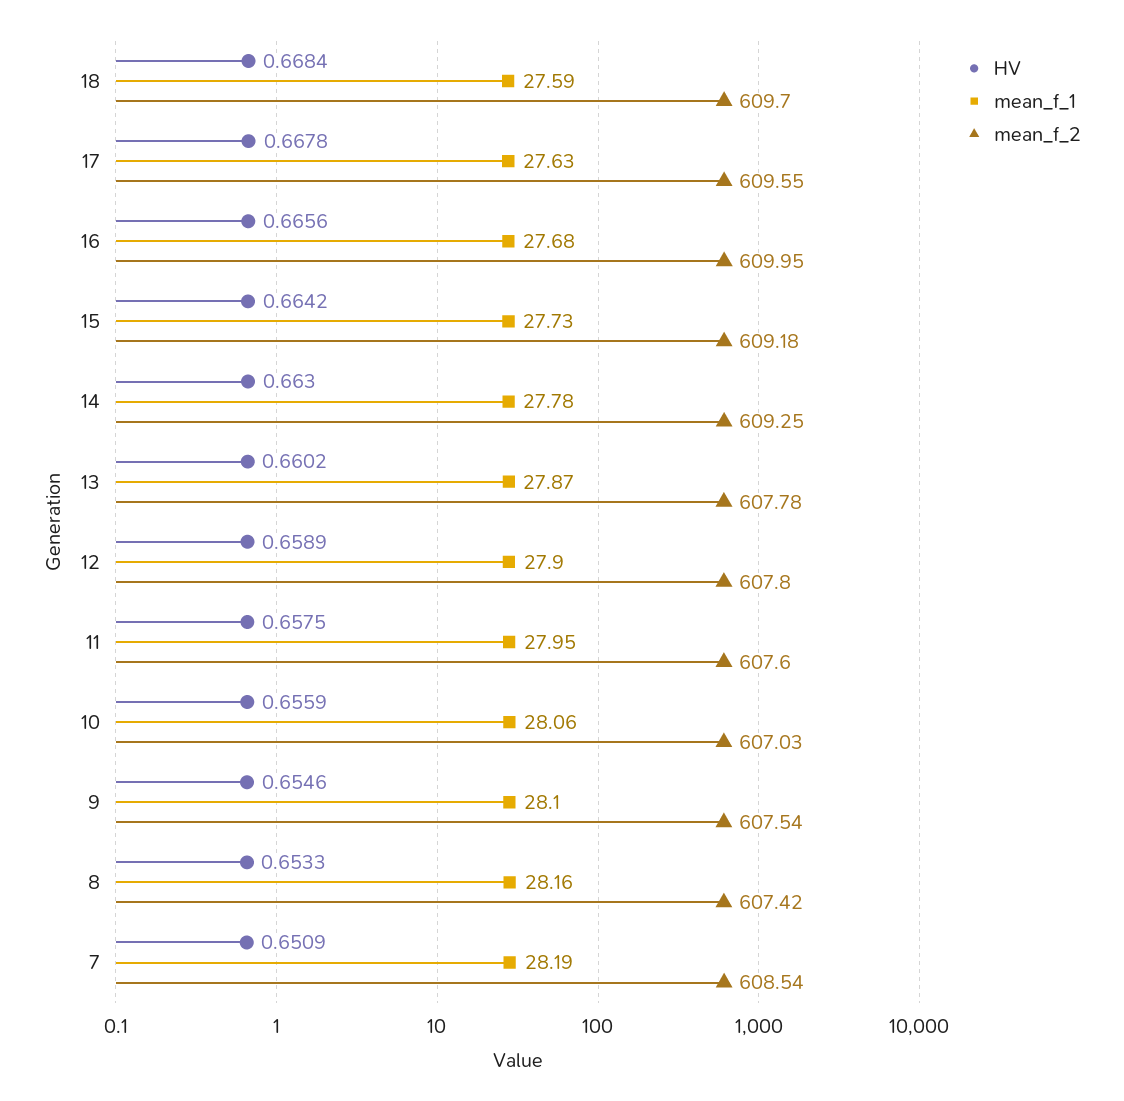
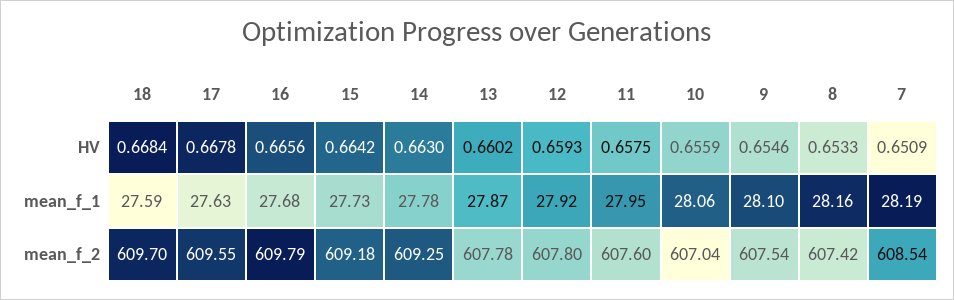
  {
    "HV": {
      "18": 0.6684,
      "17": 0.6678,
      "16": 0.6656,
      "15": 0.6642,
      "14": 0.663,
      "13": 0.6602,
-     "12": 0.6589,
+     "12": 0.6593,
      "11": 0.6575,
      "10": 0.6559,
      "9": 0.6546,
      "8": 0.6533,
      "7": 0.6509
    },
    "mean_f_1": {
      "18": 27.59,
      "17": 27.63,
      "16": 27.68,
      "15": 27.73,
      "14": 27.78,
      "13": 27.87,
-     "12": 27.9,
+     "12": 27.92,
      "11": 27.95,
      "10": 28.06,
      "9": 28.1,
      "8": 28.16,
      "7": 28.19
    },
    "mean_f_2": {
      "18": 609.7,
      "17": 609.55,
-     "16": 609.95,
+     "16": 609.79,
      "15": 609.18,
      "14": 609.25,
      "13": 607.78,
      "12": 607.8,
      "11": 607.6,
-     "10": 607.03,
+     "10": 607.04,
      "9": 607.54,
      "8": 607.42,
      "7": 608.54
    }
  }

